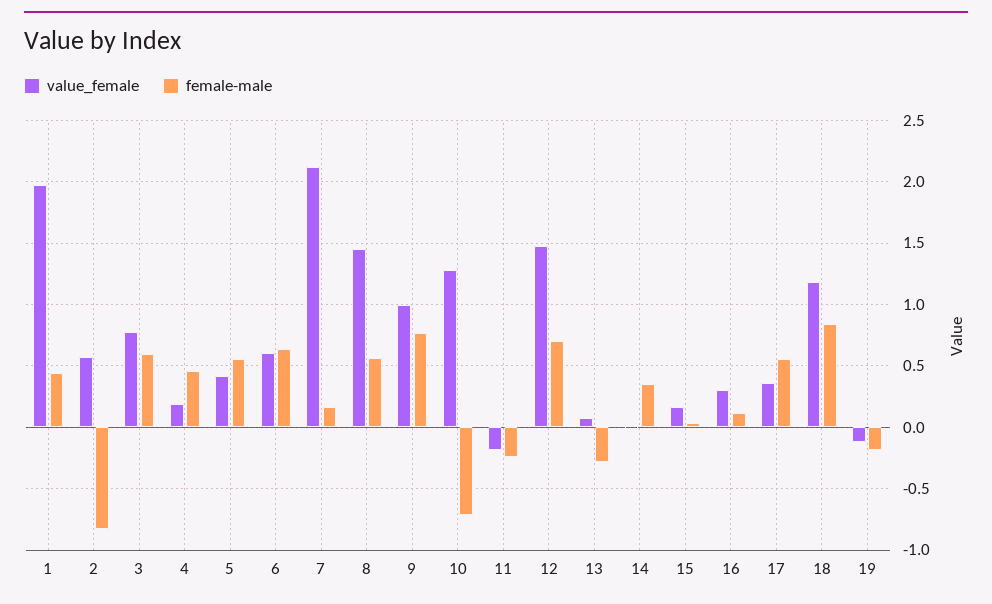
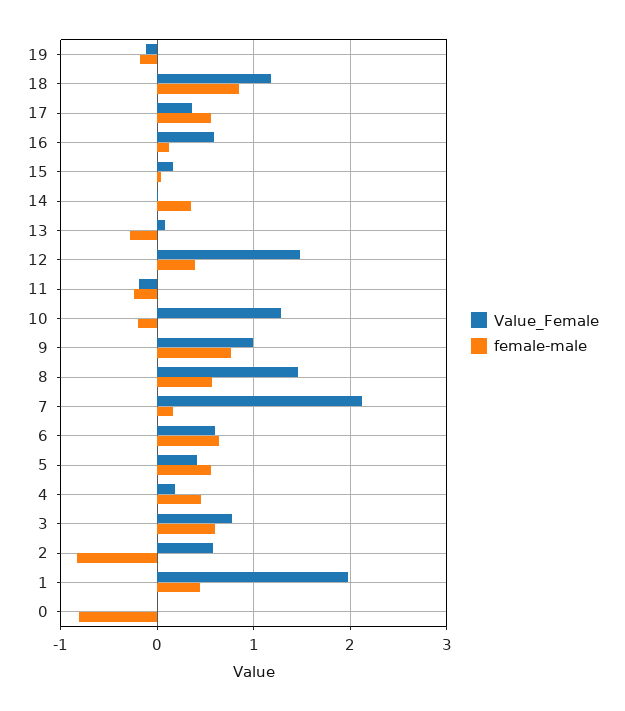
  {
    "value_female": {
      "1": 2,
      "2": 0.55,
      "3": 0.8,
      "4": 0.2,
      "5": 0.4,
      "6": 0.6,
      "7": 2.1,
      "8": 1.45,
      "9": 1,
      "10": 1.3,
      "11": -0.2,
      "12": 1.45,
      "13": 0.1,
      "14": 0,
      "15": 0.15,
-     "16": 0.3,
+     "16": 0.6,
      "17": 0.35,
      "18": 1.2,
-     "19": -0.1
+     "19": -0.1,
+     "0": 0
    },
    "female-male": {
      "1": 0.45,
      "2": -0.85,
      "3": 0.6,
      "4": 0.45,
      "5": 0.55,
      "6": 0.65,
      "7": 0.15,
      "8": 0.55,
      "9": 0.75,
-     "10": -0.7,
+     "10": -0.2,
      "11": -0.25,
-     "12": 0.7,
+     "12": 0.4,
      "13": -0.3,
      "14": 0.35,
      "15": 0.05,
      "16": 0.1,
      "17": 0.55,
      "18": 0.85,
-     "19": -0.2
+     "19": -0.2,
+     "0": -0.8
    }
  }

